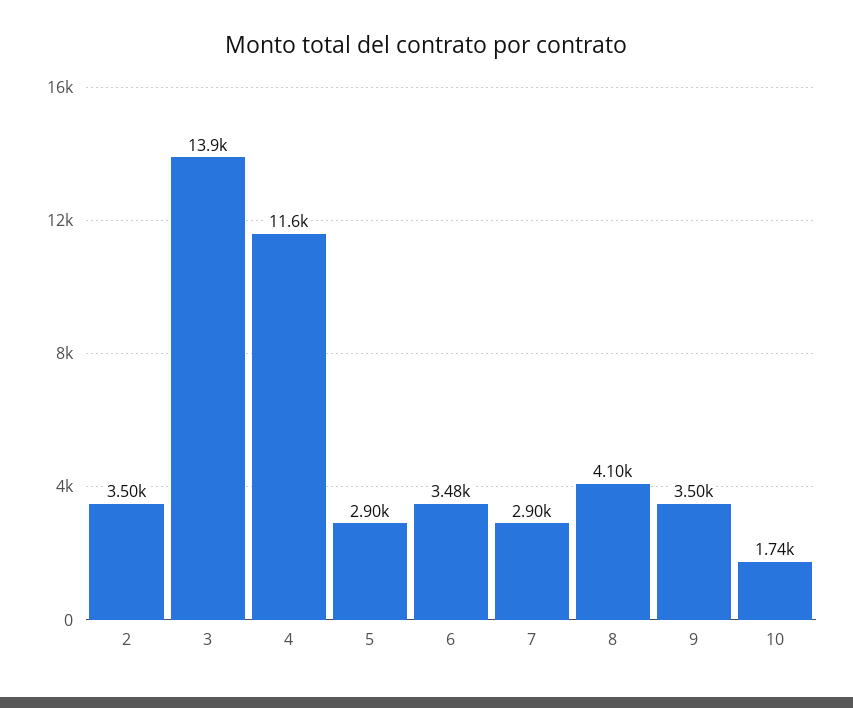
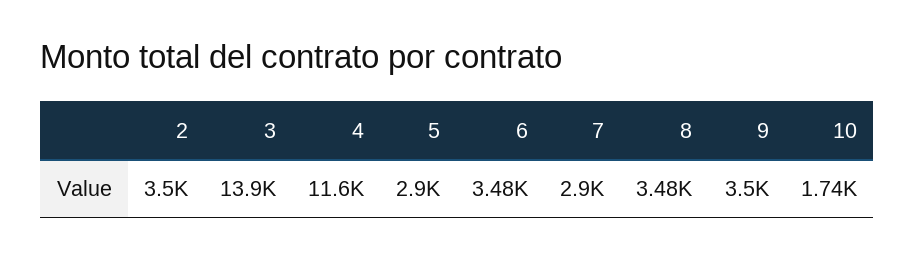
  {
    "2": 3500,
    "3": 13900,
    "4": 11600,
    "5": 2900,
    "6": 3480,
    "7": 2900,
-   "8": 4100,
+   "8": 3480,
    "9": 3500,
    "10": 1740
  }

